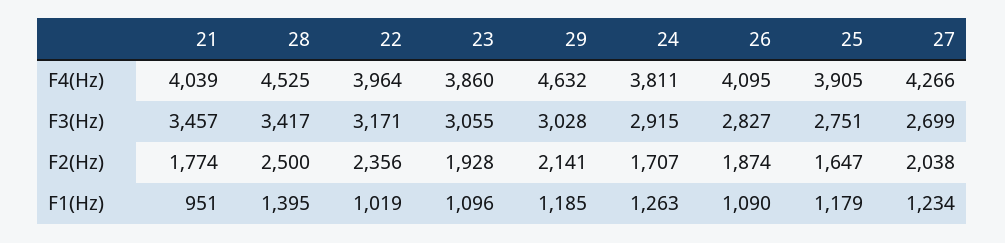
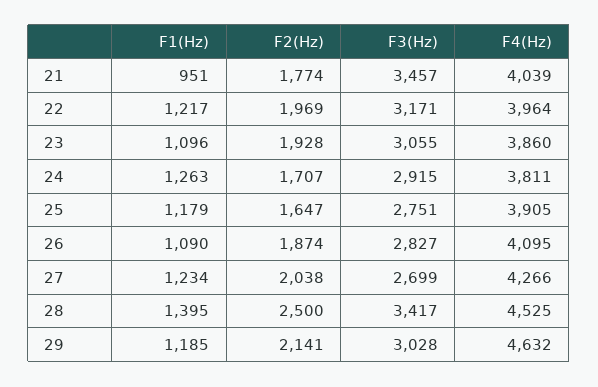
  {
    "21": {
      "F4(Hz)": 4039,
      "F3(Hz)": 3457,
      "F2(Hz)": 1774,
      "F1(Hz)": 951
    },
    "28": {
      "F4(Hz)": 4525,
      "F3(Hz)": 3417,
      "F2(Hz)": 2500,
      "F1(Hz)": 1395
    },
    "22": {
      "F4(Hz)": 3964,
      "F3(Hz)": 3171,
-     "F2(Hz)": 2356,
+     "F2(Hz)": 1969,
-     "F1(Hz)": 1019
+     "F1(Hz)": 1217
    },
    "23": {
      "F4(Hz)": 3860,
      "F3(Hz)": 3055,
      "F2(Hz)": 1928,
      "F1(Hz)": 1096
    },
    "29": {
      "F4(Hz)": 4632,
      "F3(Hz)": 3028,
      "F2(Hz)": 2141,
      "F1(Hz)": 1185
    },
    "24": {
      "F4(Hz)": 3811,
      "F3(Hz)": 2915,
      "F2(Hz)": 1707,
      "F1(Hz)": 1263
    },
    "26": {
      "F4(Hz)": 4095,
      "F3(Hz)": 2827,
      "F2(Hz)": 1874,
      "F1(Hz)": 1090
    },
    "25": {
      "F4(Hz)": 3905,
      "F3(Hz)": 2751,
      "F2(Hz)": 1647,
      "F1(Hz)": 1179
    },
    "27": {
      "F4(Hz)": 4266,
      "F3(Hz)": 2699,
      "F2(Hz)": 2038,
      "F1(Hz)": 1234
    }
  }

